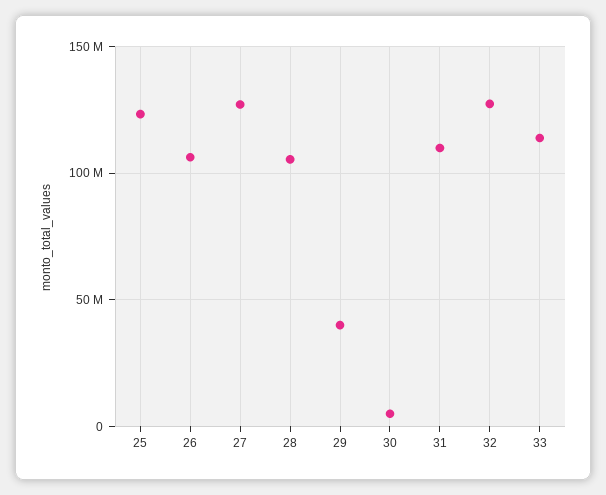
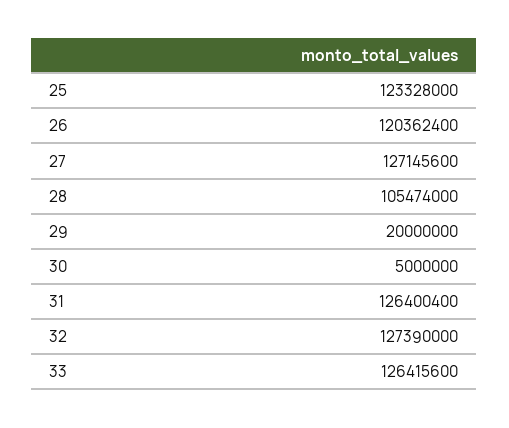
  {
    "25": 123328000,
-   "26": 105000000,
+   "26": 120362400,
    "27": 127145600,
    "28": 105474000,
-   "29": 40000000,
+   "29": 20000000,
    "30": 5000000,
-   "31": 110000000,
+   "31": 126400400,
    "32": 127390000,
-   "33": 115000000
+   "33": 126415600
  }

